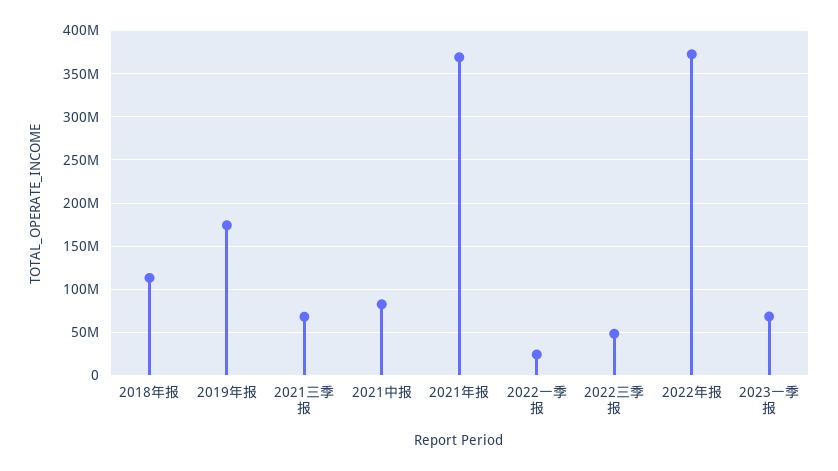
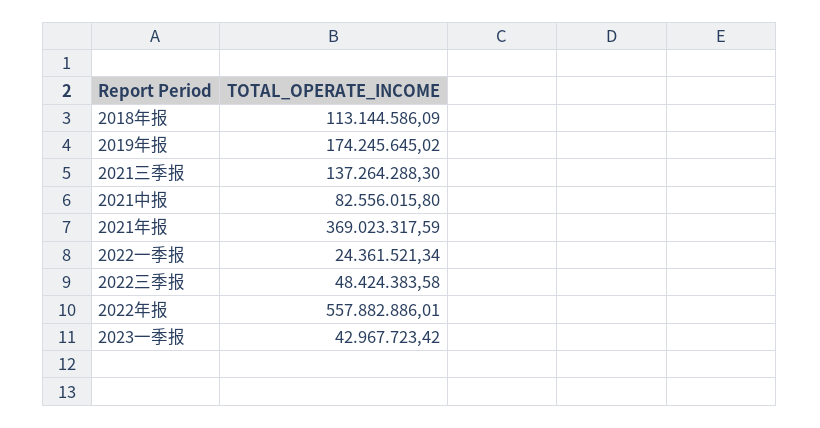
  {
    "2018年报": 113144586.09,
    "2019年报": 174245645.02,
-   "2021三季报": 70000000,
+   "2021三季报": 137264288.3,
    "2021中报": 82556015.8,
    "2021年报": 369023317.59,
    "2022一季报": 24361521.34,
    "2022三季报": 48424383.58,
-   "2022年报": 370000000,
+   "2022年报": 557882886.01,
-   "2023一季报": 70000000
+   "2023一季报": 42967723.42
  }

